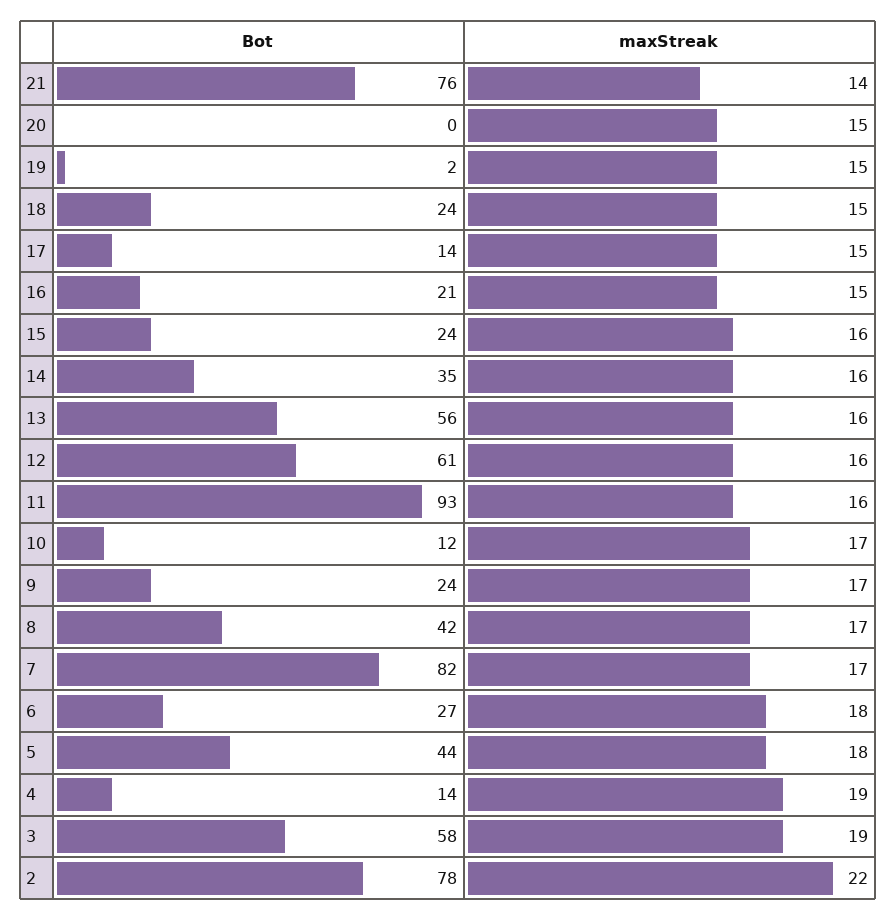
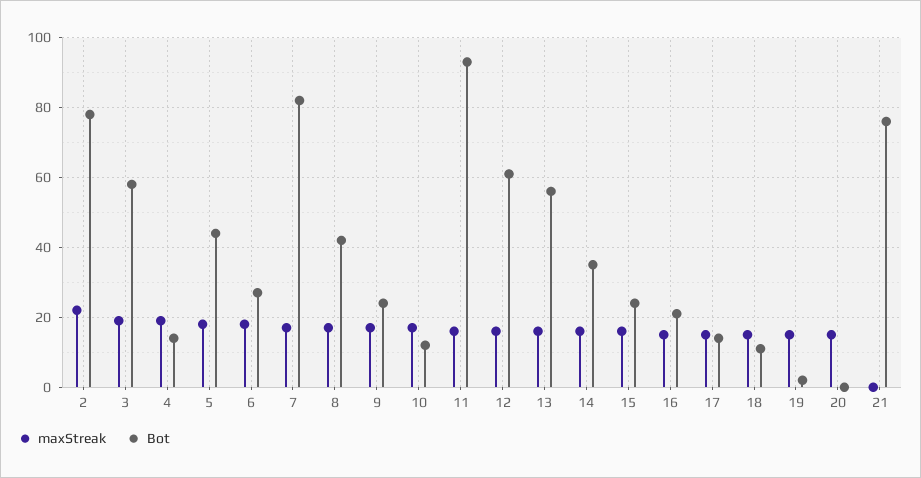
  {
    "Bot": {
      "21": 76,
      "20": 0,
      "19": 2,
-     "18": 24,
+     "18": 10,
      "17": 14,
      "16": 21,
      "15": 24,
      "14": 35,
      "13": 56,
      "12": 61,
      "11": 93,
      "10": 12,
      "9": 24,
      "8": 42,
      "7": 82,
      "6": 27,
      "5": 44,
      "4": 14,
      "3": 58,
      "2": 78
    },
    "maxStreak": {
-     "21": 14,
+     "21": 0,
      "20": 15,
      "19": 15,
      "18": 15,
      "17": 15,
      "16": 15,
      "15": 16,
      "14": 16,
      "13": 16,
      "12": 16,
      "11": 16,
      "10": 17,
      "9": 17,
      "8": 17,
      "7": 17,
      "6": 18,
      "5": 18,
      "4": 19,
      "3": 19,
      "2": 22
    }
  }

